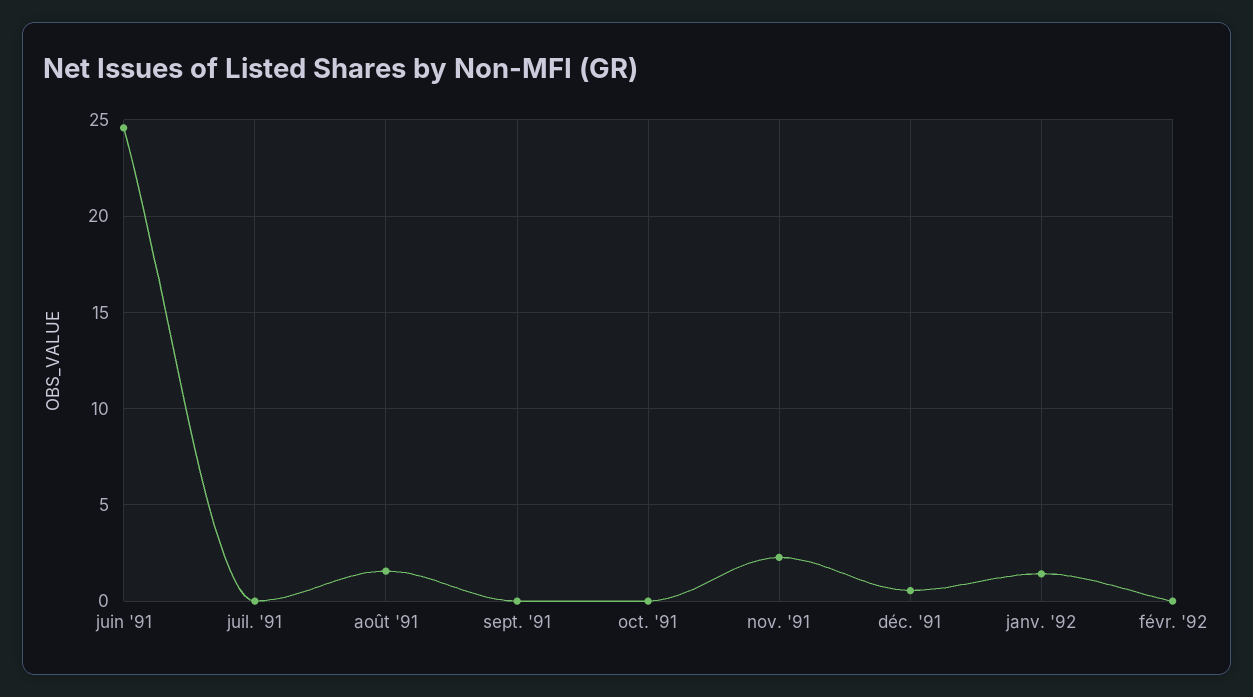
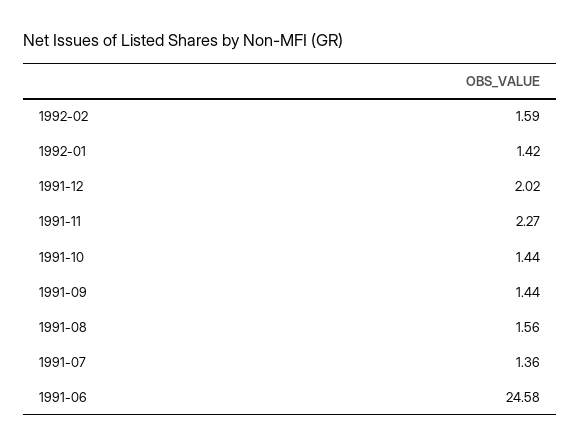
  {
    "juin '91": 24.58,
-   "juil. '91": 0,
+   "juil. '91": 1.36,
    "août '91": 1.56,
-   "sept. '91": 0,
+   "sept. '91": 1.44,
-   "oct. '91": 0,
+   "oct. '91": 1.44,
    "nov. '91": 2.27,
-   "déc. '91": 0.5,
+   "déc. '91": 2.02,
    "janv. '92": 1.42,
-   "févr. '92": 0
+   "févr. '92": 1.59
  }

